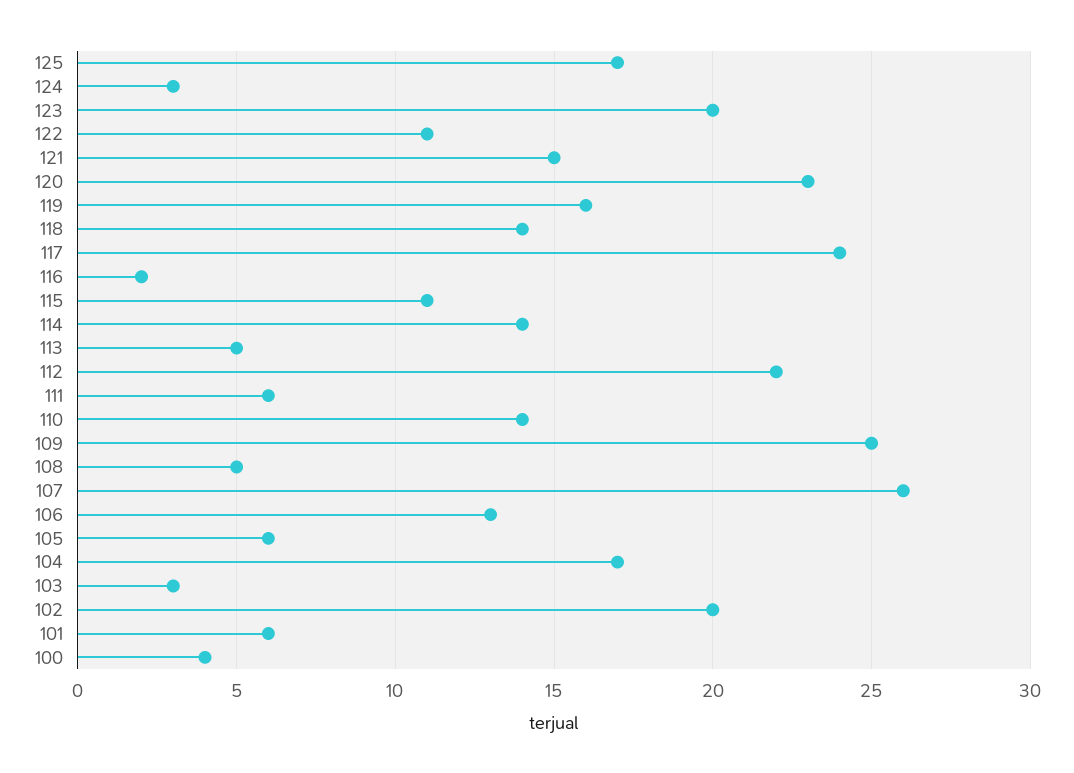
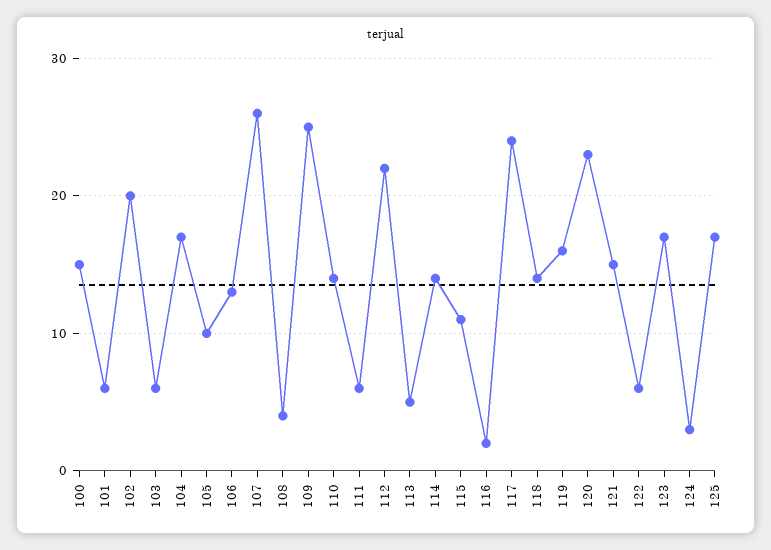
  {
    "125": 17,
    "124": 3,
-   "123": 20,
+   "123": 17,
-   "122": 11,
+   "122": 6,
    "121": 15,
    "120": 23,
    "119": 16,
    "118": 14,
    "117": 24,
    "116": 2,
    "115": 11,
    "114": 14,
    "113": 5,
    "112": 22,
    "111": 6,
    "110": 14,
    "109": 25,
-   "108": 5,
+   "108": 4,
    "107": 26,
    "106": 13,
-   "105": 6,
+   "105": 10,
    "104": 17,
-   "103": 3,
+   "103": 6,
    "102": 20,
    "101": 6,
-   "100": 4
+   "100": 15
  }

